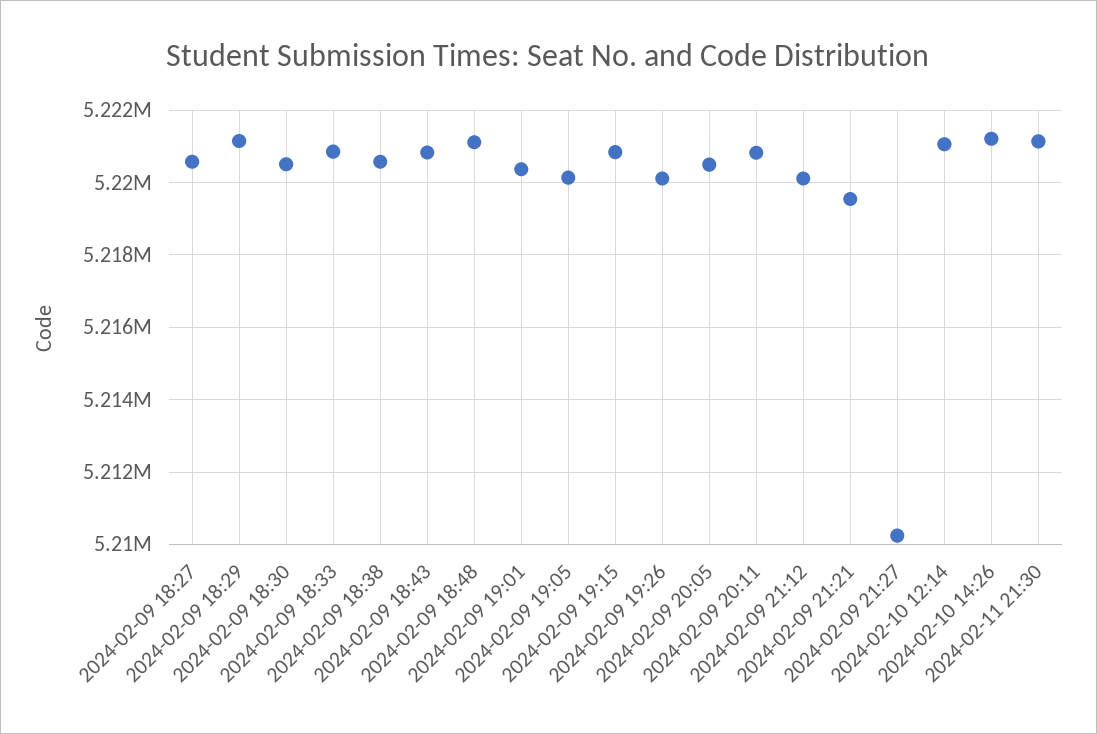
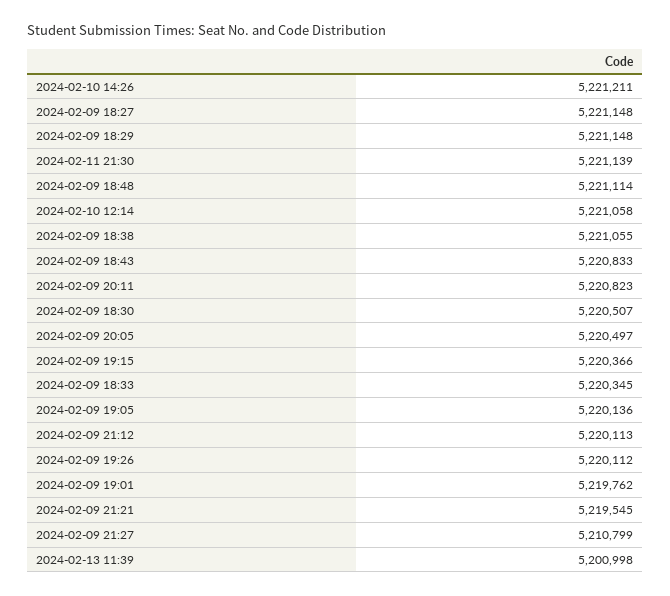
  {
-   "2024-02-09 18:27": 5220600,
+   "2024-02-09 18:27": 5221148,
    "2024-02-09 18:29": 5221148,
    "2024-02-09 18:30": 5220507,
-   "2024-02-09 18:33": 5220800,
+   "2024-02-09 18:33": 5220345,
-   "2024-02-09 18:38": 5220600,
+   "2024-02-09 18:38": 5221055,
    "2024-02-09 18:43": 5220833,
    "2024-02-09 18:48": 5221114,
-   "2024-02-09 19:01": 5220400,
+   "2024-02-09 19:01": 5219762,
    "2024-02-09 19:05": 5220136,
-   "2024-02-09 19:15": 5220800,
+   "2024-02-09 19:15": 5220366,
    "2024-02-09 19:26": 5220112,
    "2024-02-09 20:05": 5220497,
    "2024-02-09 20:11": 5220823,
    "2024-02-09 21:12": 5220113,
    "2024-02-09 21:21": 5219545,
-   "2024-02-09 21:27": 5210200,
+   "2024-02-09 21:27": 5210799,
    "2024-02-10 12:14": 5221058,
    "2024-02-10 14:26": 5221211,
-   "2024-02-11 21:30": 5221139
+   "2024-02-11 21:30": 5221139,
+   "2024-02-13 11:39": 5200998
  }

